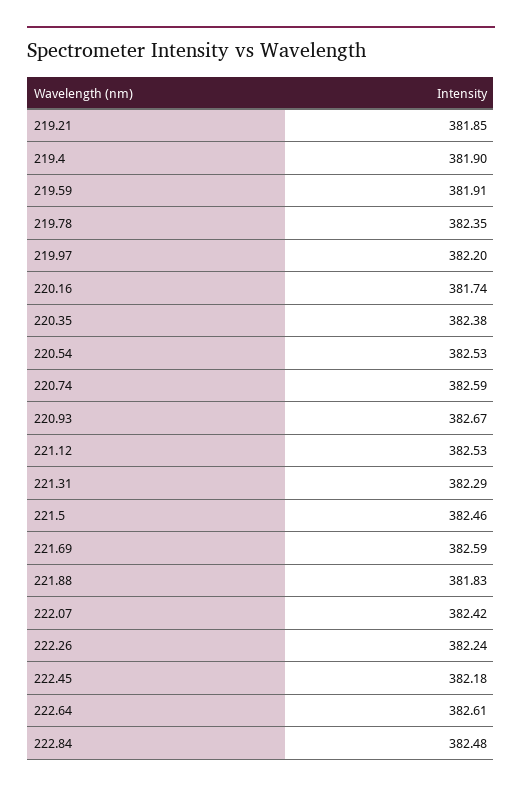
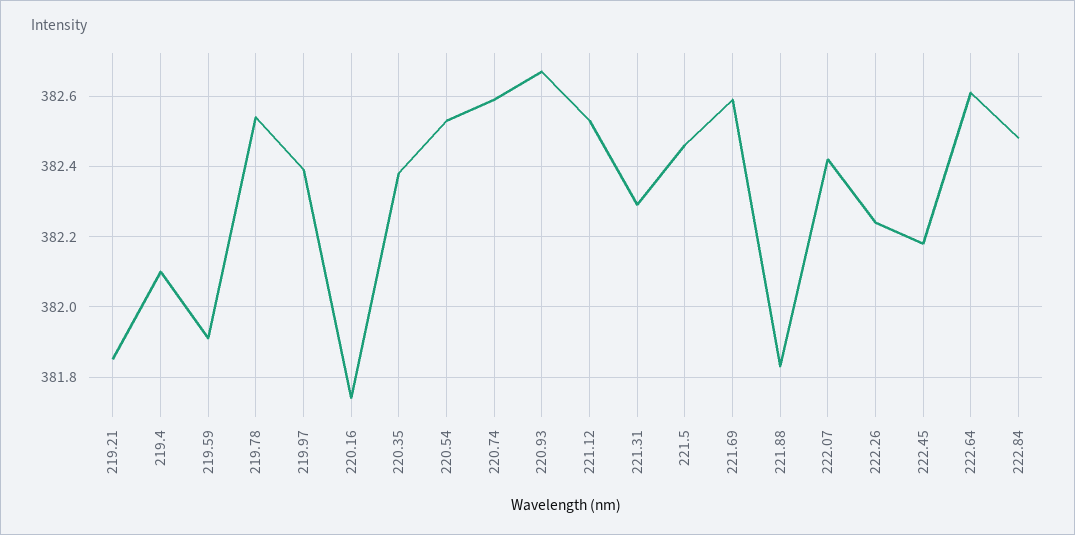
  {
    "219.21": 381.85,
-   "219.4": 381.9,
+   "219.4": 382.1,
    "219.59": 381.91,
-   "219.78": 382.35,
+   "219.78": 382.55,
-   "219.97": 382.2,
+   "219.97": 382.4,
    "220.16": 381.74,
    "220.35": 382.38,
    "220.54": 382.53,
    "220.74": 382.59,
    "220.93": 382.67,
    "221.12": 382.53,
    "221.31": 382.29,
    "221.5": 382.46,
    "221.69": 382.59,
    "221.88": 381.83,
    "222.07": 382.42,
    "222.26": 382.24,
    "222.45": 382.18,
    "222.64": 382.61,
    "222.84": 382.48
  }

